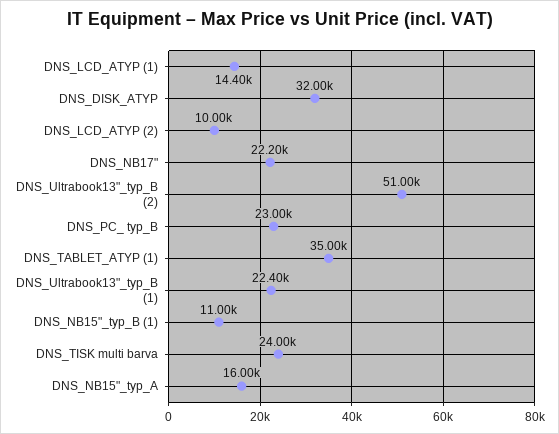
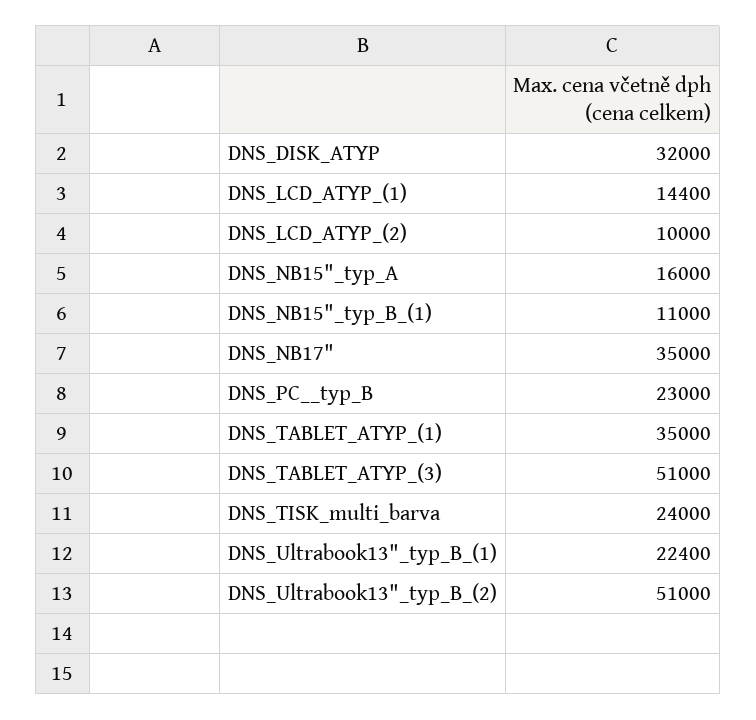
  {
    "DNS_LCD_ATYP (1)": 14400,
    "DNS_DISK_ATYP": 32000,
    "DNS_LCD_ATYP (2)": 10000,
-   "DNS_NB17\"": 22200,
+   "DNS_NB17\"": 35000,
    "DNS_Ultrabook13\"_typ_B (2)": 51000,
    "DNS_PC_ typ_B": 23000,
    "DNS_TABLET_ATYP (1)": 35000,
    "DNS_Ultrabook13\"_typ_B (1)": 22400,
    "DNS_NB15\"_typ_B (1)": 11000,
    "DNS_TISK multi barva": 24000,
-   "DNS_NB15\"_typ_A": 16000
+   "DNS_NB15\"_typ_A": 16000,
+   "DNS_TABLET_ATYP_(3)": 51000
  }

